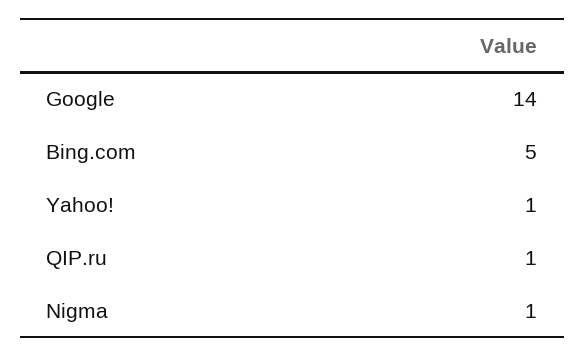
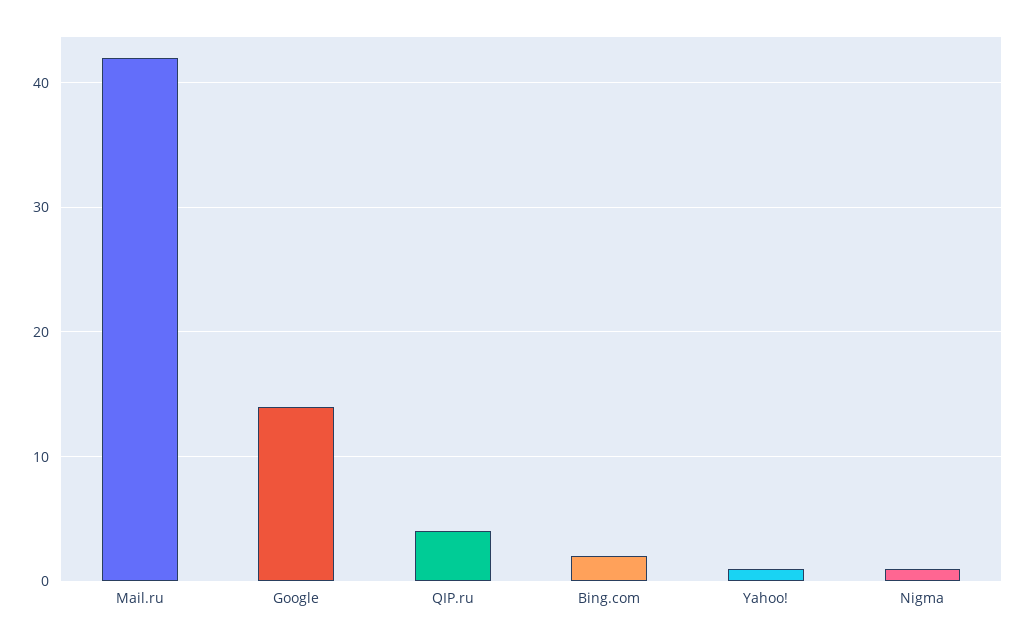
  {
    "Google": 14,
-   "Bing.com": 5,
+   "Bing.com": 2,
    "Yahoo!": 1,
-   "QIP.ru": 1,
+   "QIP.ru": 4,
-   "Nigma": 1
+   "Nigma": 1,
+   "Mail.ru": 42
  }

